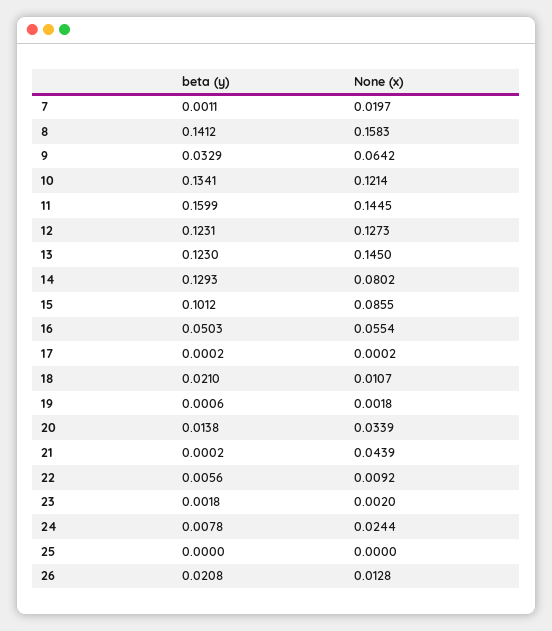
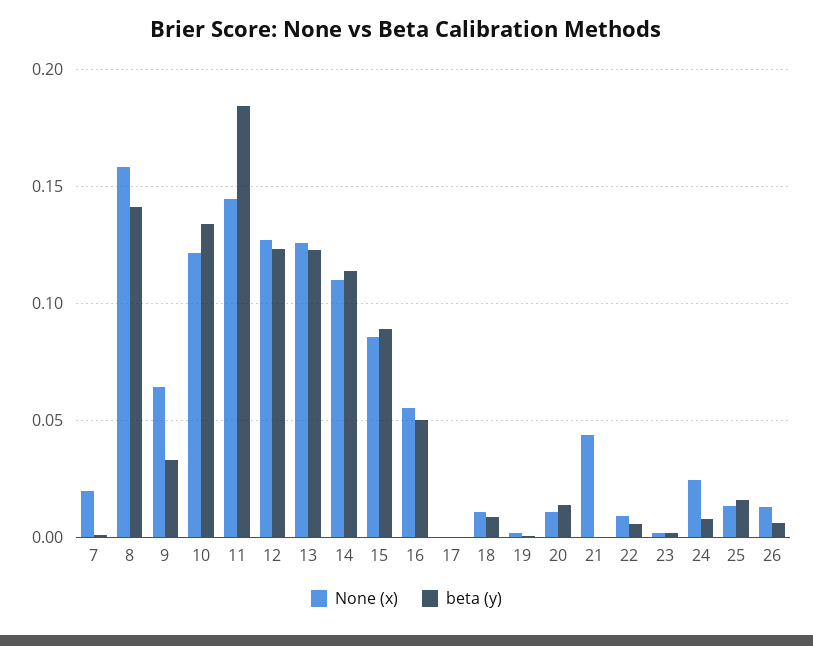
  {
    "beta (y)": {
      "7": 0.0011,
      "8": 0.1412,
      "9": 0.0329,
      "10": 0.1341,
-     "11": 0.1599,
+     "11": 0.185,
      "12": 0.1231,
      "13": 0.123,
-     "14": 0.1293,
+     "14": 0.115,
-     "15": 0.1012,
+     "15": 0.09,
      "16": 0.0503,
      "17": 0.0002,
-     "18": 0.021,
+     "18": 0.01,
      "19": 0.0006,
      "20": 0.0138,
      "21": 0.0002,
      "22": 0.0056,
      "23": 0.0018,
      "24": 0.0078,
-     "25": 0,
+     "25": 0.015,
-     "26": 0.0208
+     "26": 0.005
    },
    "None (x)": {
      "7": 0.0197,
      "8": 0.1583,
      "9": 0.0642,
      "10": 0.1214,
      "11": 0.1445,
      "12": 0.1273,
-     "13": 0.145,
+     "13": 0.125,
-     "14": 0.0802,
+     "14": 0.11,
      "15": 0.0855,
      "16": 0.0554,
      "17": 0.0002,
      "18": 0.0107,
      "19": 0.0018,
-     "20": 0.0339,
+     "20": 0.01,
      "21": 0.0439,
      "22": 0.0092,
      "23": 0.002,
      "24": 0.0244,
-     "25": 0,
+     "25": 0.015,
      "26": 0.0128
    }
  }

